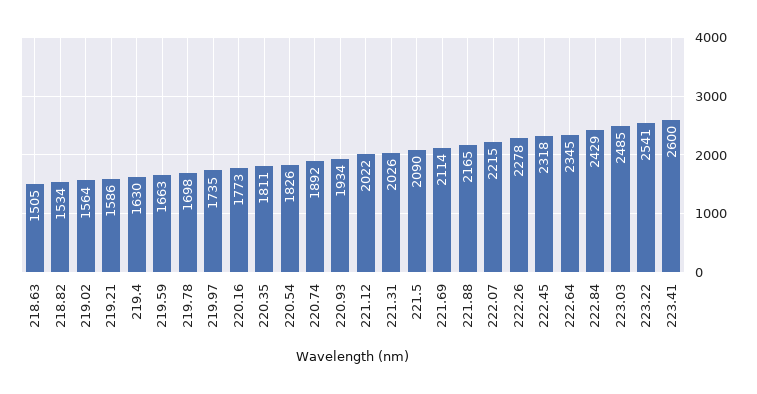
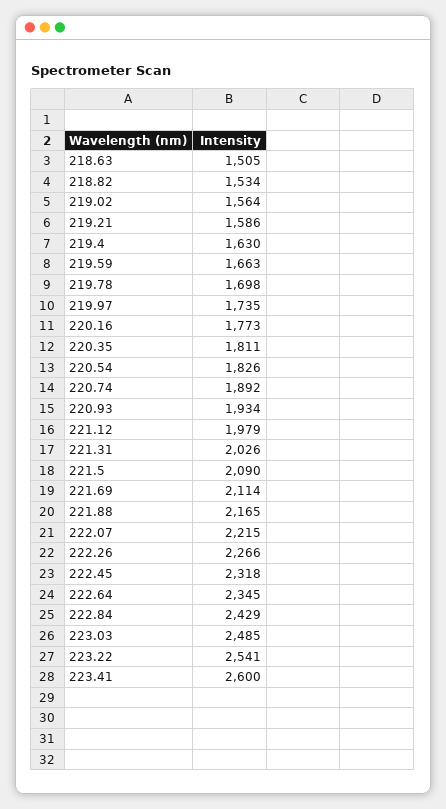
  {
    "218.63": 1505,
    "218.82": 1534,
    "219.02": 1564,
    "219.21": 1586,
    "219.4": 1630,
    "219.59": 1663,
    "219.78": 1698,
    "219.97": 1735,
    "220.16": 1773,
    "220.35": 1811,
    "220.54": 1826,
    "220.74": 1892,
    "220.93": 1934,
-   "221.12": 2022,
+   "221.12": 1979,
    "221.31": 2026,
    "221.5": 2090,
    "221.69": 2114,
    "221.88": 2165,
    "222.07": 2215,
-   "222.26": 2278,
+   "222.26": 2266,
    "222.45": 2318,
    "222.64": 2345,
    "222.84": 2429,
    "223.03": 2485,
    "223.22": 2541,
    "223.41": 2600
  }

